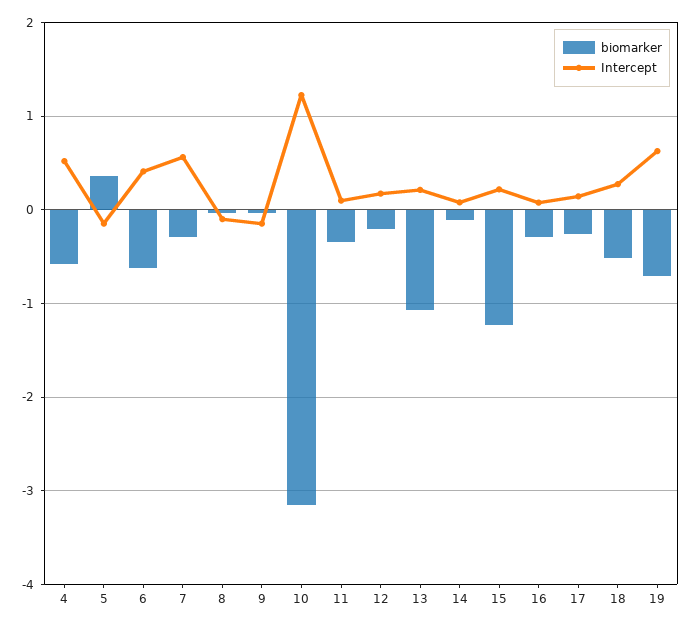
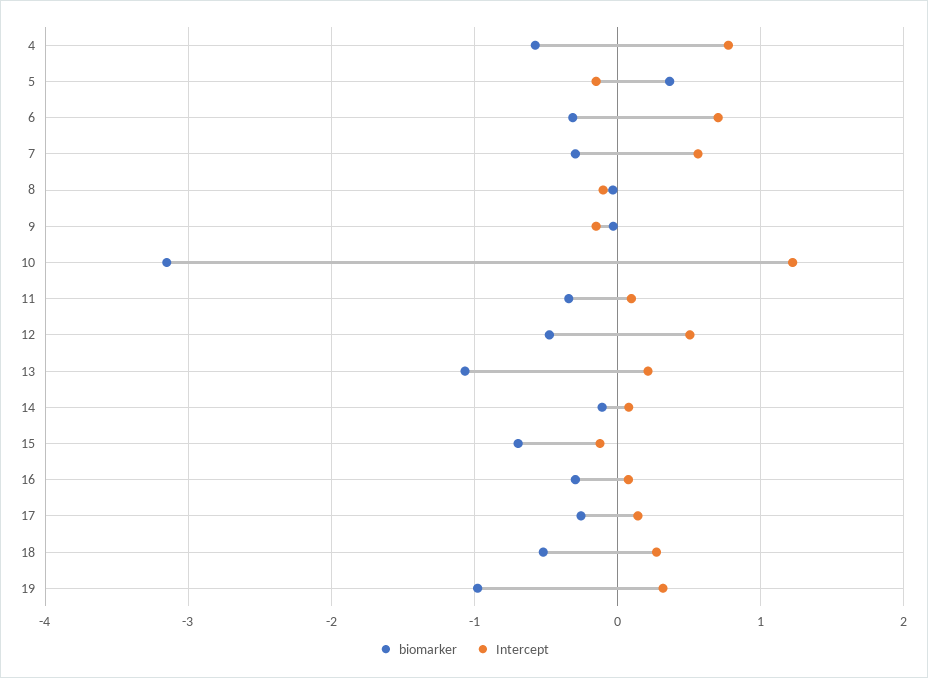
  {
    "biomarker": {
      "4": -0.6,
      "5": 0.4,
-     "6": -0.6,
+     "6": -0.3,
      "7": -0.3,
      "8": 0,
      "9": 0,
      "10": -3.2,
      "11": -0.3,
-     "12": -0.2,
+     "12": -0.5,
      "13": -1.1,
      "14": -0.1,
-     "15": -1.2,
+     "15": -0.7,
      "16": -0.3,
      "17": -0.3,
      "18": -0.5,
-     "19": -0.7
+     "19": -1
    },
    "Intercept": {
-     "4": 0.5,
+     "4": 0.8,
      "5": -0.2,
-     "6": 0.4,
+     "6": 0.7,
      "7": 0.6,
      "8": -0.1,
      "9": -0.2,
      "10": 1.2,
      "11": 0.1,
-     "12": 0.2,
+     "12": 0.5,
      "13": 0.2,
      "14": 0.1,
-     "15": 0.2,
+     "15": -0.1,
      "16": 0.1,
      "17": 0.1,
      "18": 0.3,
-     "19": 0.6
+     "19": 0.3
    }
  }

